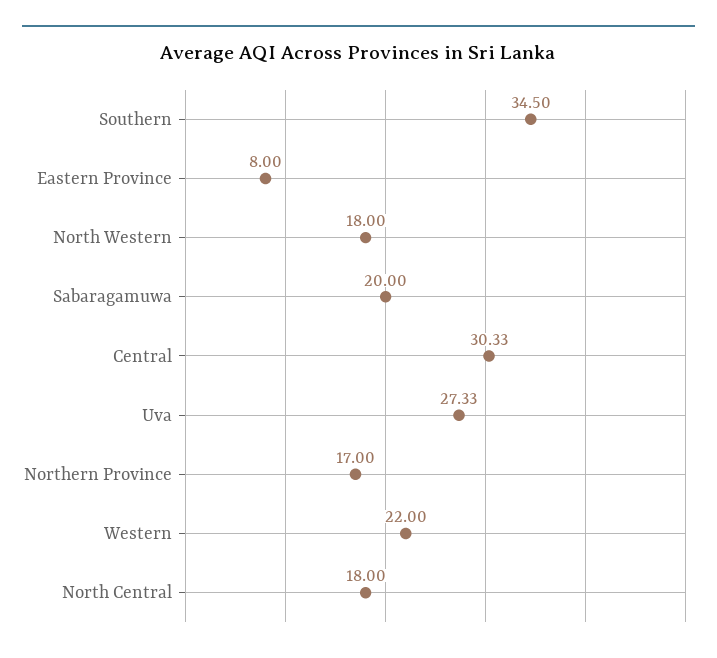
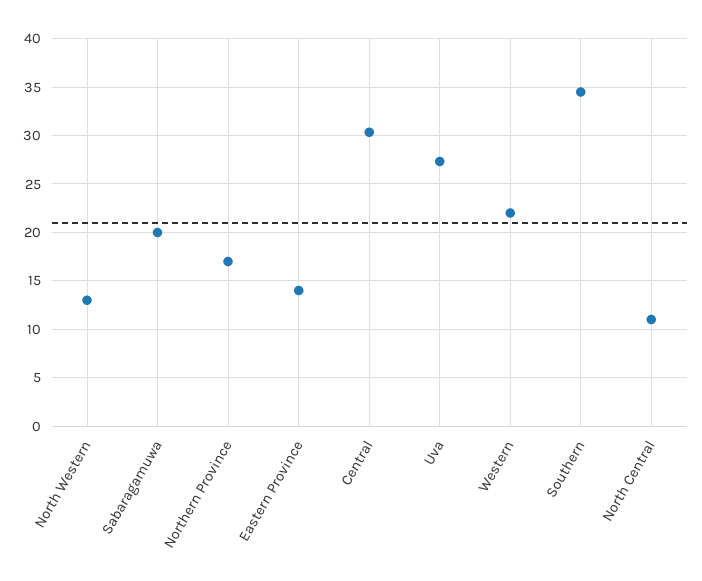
  {
    "Southern": 34.5,
-   "Eastern Province": 8,
+   "Eastern Province": 14,
-   "North Western": 18,
+   "North Western": 13,
    "Sabaragamuwa": 20,
    "Central": 30.33,
    "Uva": 27.33,
    "Northern Province": 17,
    "Western": 22,
-   "North Central": 18
+   "North Central": 11
  }

